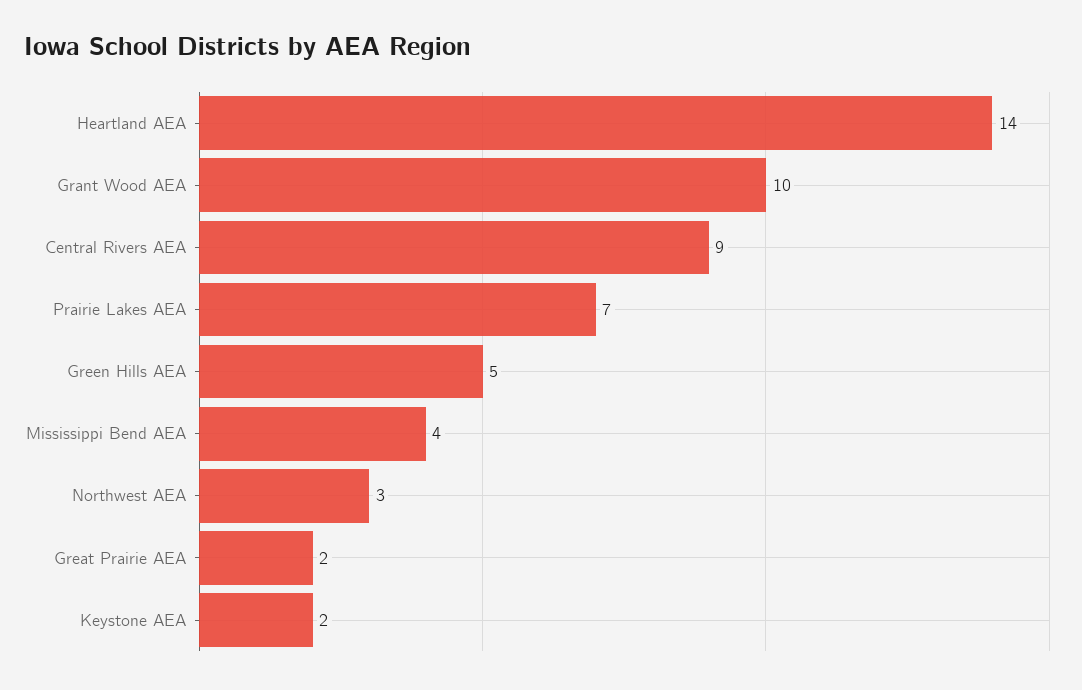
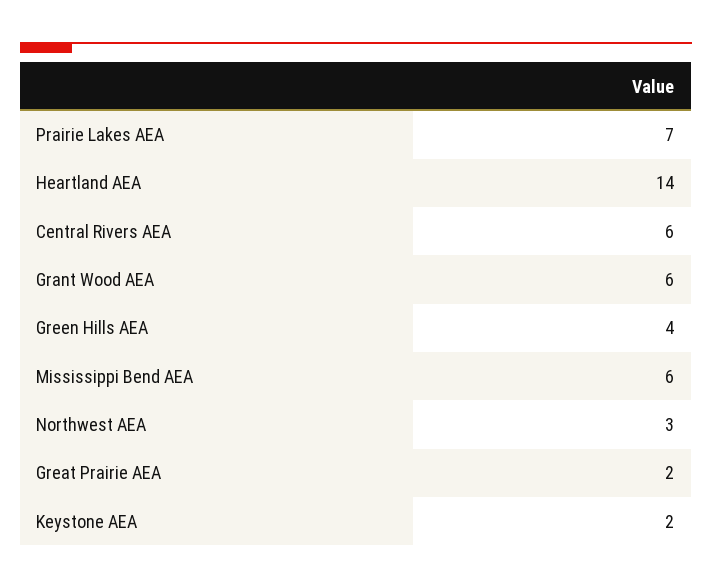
  {
    "Heartland AEA": 14,
-   "Grant Wood AEA": 10,
+   "Grant Wood AEA": 6,
-   "Central Rivers AEA": 9,
+   "Central Rivers AEA": 6,
    "Prairie Lakes AEA": 7,
-   "Green Hills AEA": 5,
+   "Green Hills AEA": 4,
-   "Mississippi Bend AEA": 4,
+   "Mississippi Bend AEA": 6,
    "Northwest AEA": 3,
    "Great Prairie AEA": 2,
    "Keystone AEA": 2
  }

